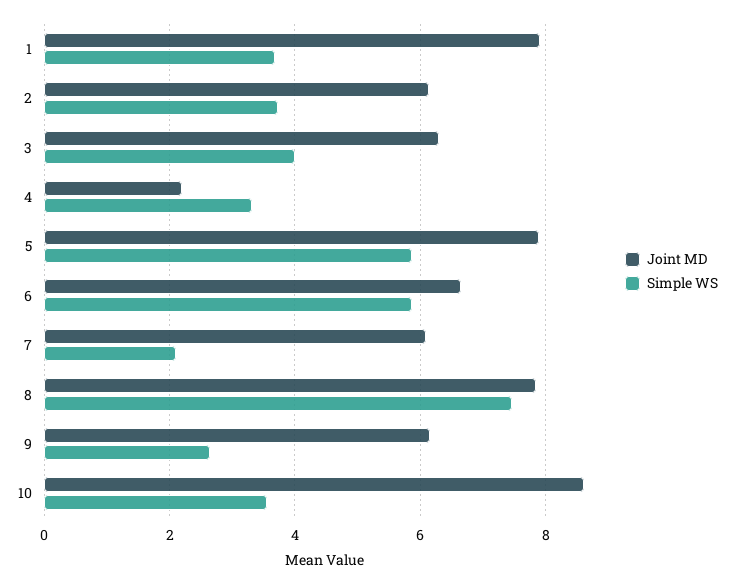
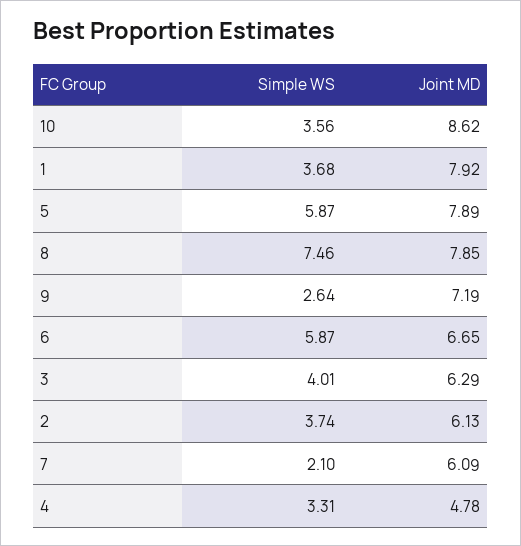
  {
    "Joint MD": {
      "1": 7.92,
      "2": 6.13,
      "3": 6.29,
-     "4": 2.2,
+     "4": 4.78,
      "5": 7.89,
      "6": 6.65,
      "7": 6.09,
      "8": 7.85,
-     "9": 6.2,
+     "9": 7.19,
      "10": 8.62
    },
    "Simple WS": {
      "1": 3.68,
      "2": 3.74,
      "3": 4.01,
      "4": 3.31,
      "5": 5.87,
      "6": 5.87,
      "7": 2.1,
      "8": 7.46,
      "9": 2.64,
      "10": 3.56
    }
  }

